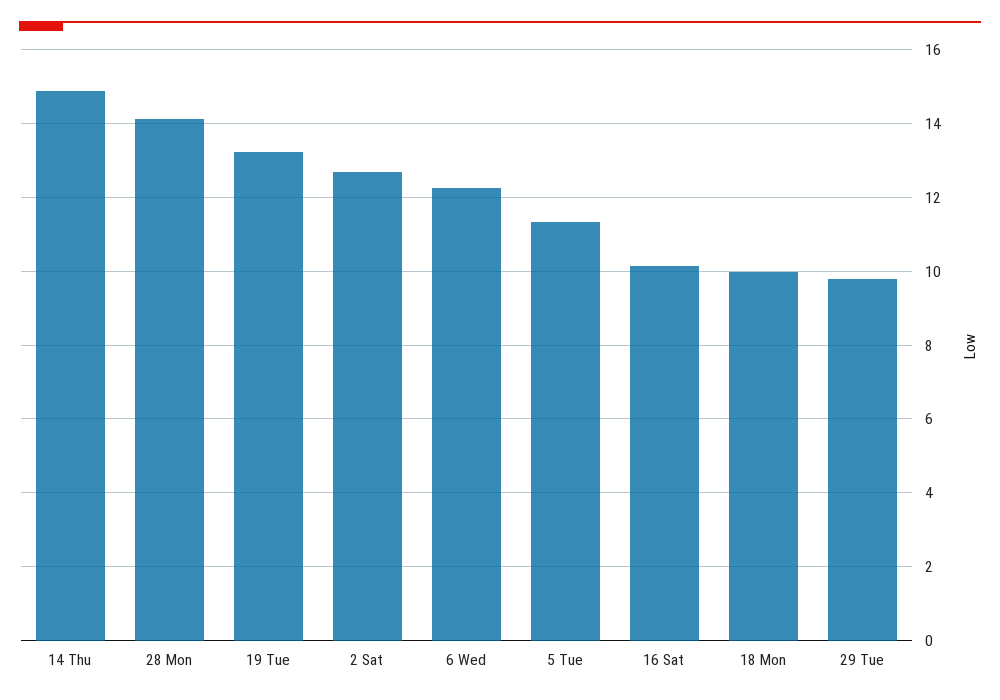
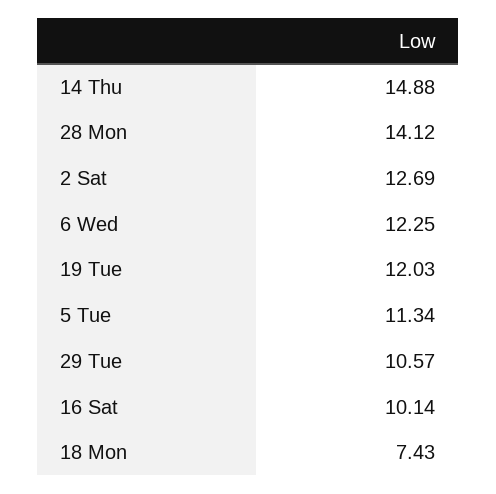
  {
    "14 Thu": 14.88,
    "28 Mon": 14.12,
-   "19 Tue": 13.2,
+   "19 Tue": 12.03,
    "2 Sat": 12.69,
    "6 Wed": 12.25,
    "5 Tue": 11.34,
    "16 Sat": 10.14,
-   "18 Mon": 10,
+   "18 Mon": 7.43,
-   "29 Tue": 9.8
+   "29 Tue": 10.57
  }

